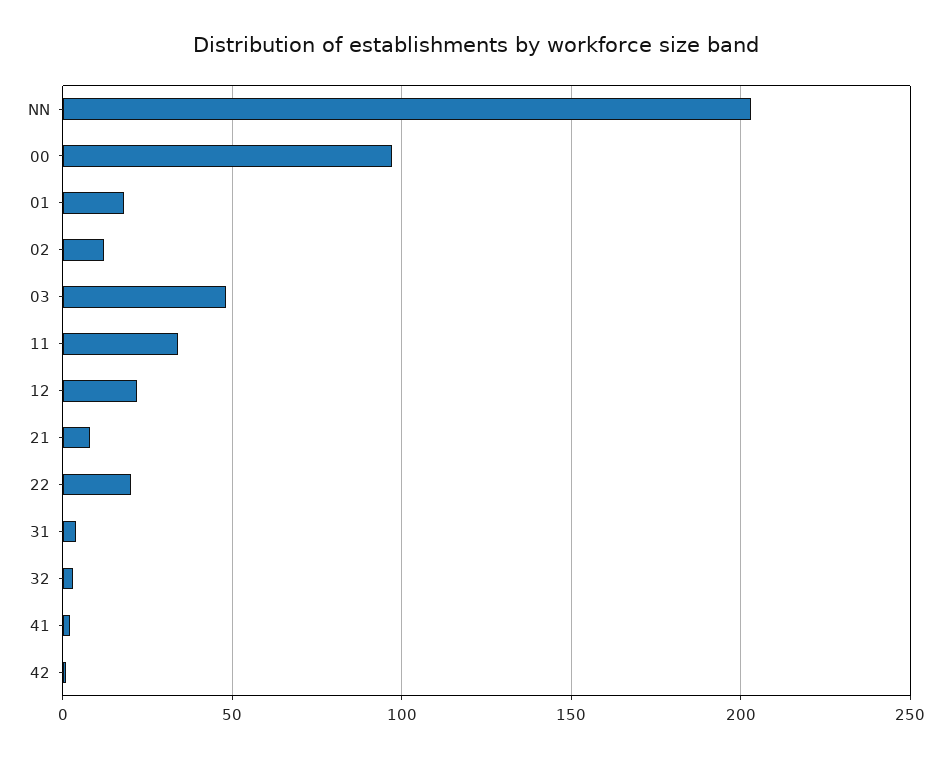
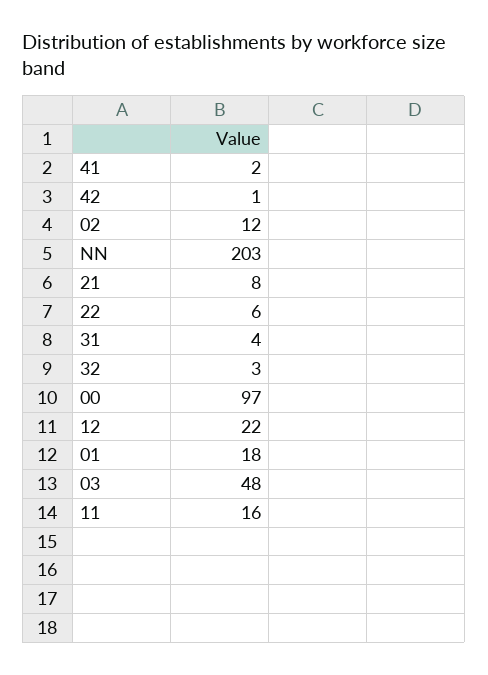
  {
    "NN": 203,
    "00": 97,
    "01": 18,
    "02": 12,
    "03": 48,
-   "11": 35,
+   "11": 16,
    "12": 22,
    "21": 8,
-   "22": 20,
+   "22": 6,
    "31": 4,
    "32": 3,
    "41": 2,
    "42": 1
  }

